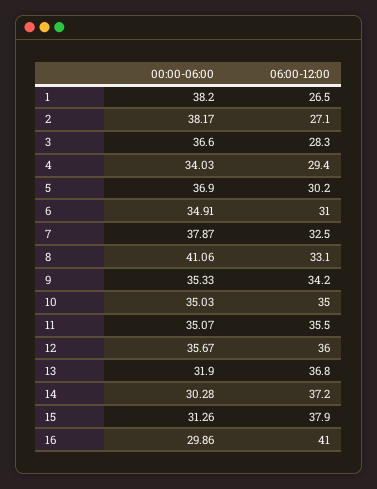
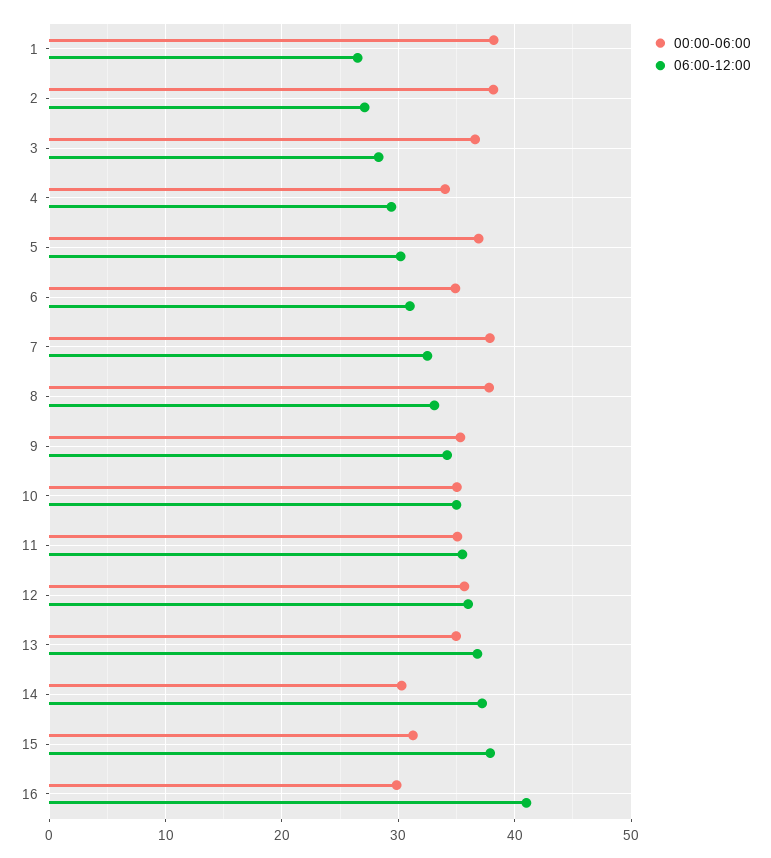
  {
    "00:00-06:00": {
      "1": 38.2,
      "2": 38.17,
      "3": 36.6,
      "4": 34.03,
      "5": 36.9,
      "6": 34.91,
      "7": 37.87,
-     "8": 41.06,
+     "8": 38,
      "9": 35.33,
      "10": 35.03,
      "11": 35.07,
      "12": 35.67,
-     "13": 31.9,
+     "13": 35,
      "14": 30.28,
      "15": 31.26,
      "16": 29.86
    },
    "06:00-12:00": {
      "1": 26.5,
      "2": 27.1,
      "3": 28.3,
      "4": 29.4,
      "5": 30.2,
      "6": 31,
      "7": 32.5,
      "8": 33.1,
      "9": 34.2,
      "10": 35,
      "11": 35.5,
      "12": 36,
      "13": 36.8,
      "14": 37.2,
      "15": 37.9,
      "16": 41
    }
  }

